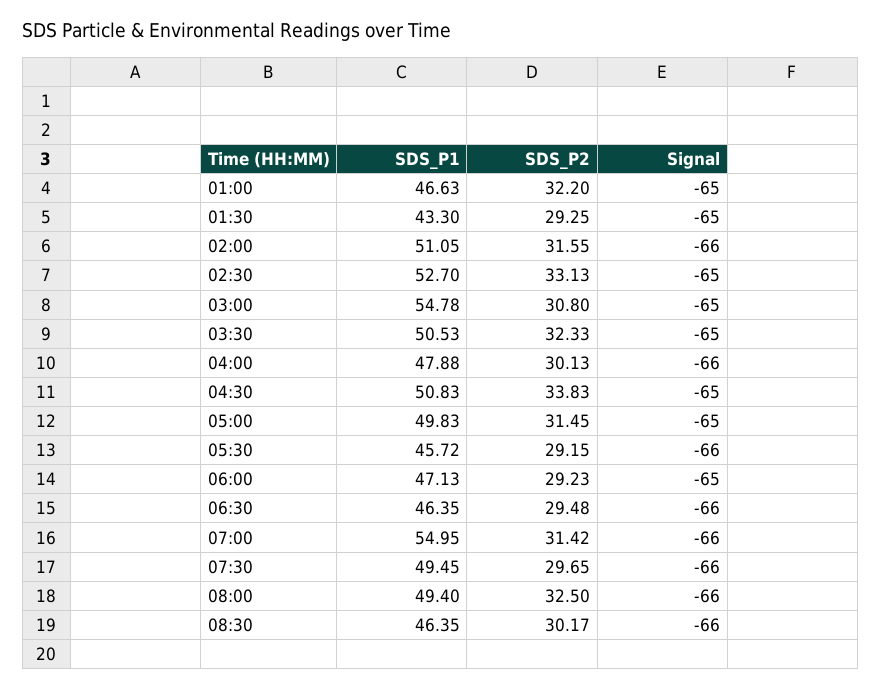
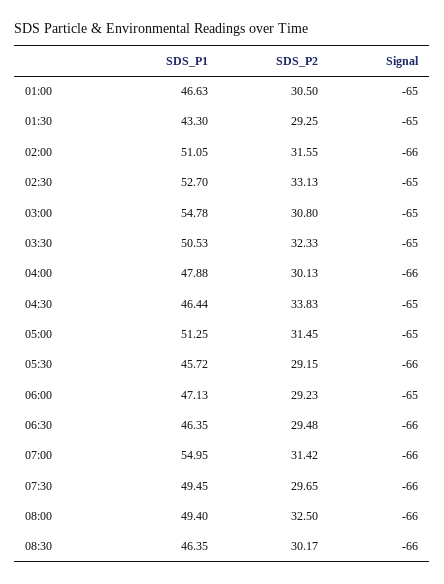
  {
    "SDS_P1": {
      "01:00": 46.63,
      "01:30": 43.3,
      "02:00": 51.05,
      "02:30": 52.7,
      "03:00": 54.78,
      "03:30": 50.53,
      "04:00": 47.88,
-     "04:30": 50.83,
+     "04:30": 46.44,
-     "05:00": 49.83,
+     "05:00": 51.25,
      "05:30": 45.72,
      "06:00": 47.13,
      "06:30": 46.35,
      "07:00": 54.95,
      "07:30": 49.45,
      "08:00": 49.4,
      "08:30": 46.35
    },
    "SDS_P2": {
-     "01:00": 32.2,
+     "01:00": 30.5,
      "01:30": 29.25,
      "02:00": 31.55,
      "02:30": 33.13,
      "03:00": 30.8,
      "03:30": 32.33,
      "04:00": 30.13,
      "04:30": 33.83,
      "05:00": 31.45,
      "05:30": 29.15,
      "06:00": 29.23,
      "06:30": 29.48,
      "07:00": 31.42,
      "07:30": 29.65,
      "08:00": 32.5,
      "08:30": 30.17
    },
    "Signal": {
      "01:00": -65,
      "01:30": -65,
      "02:00": -66,
      "02:30": -65,
      "03:00": -65,
      "03:30": -65,
      "04:00": -66,
      "04:30": -65,
      "05:00": -65,
      "05:30": -66,
      "06:00": -65,
      "06:30": -66,
      "07:00": -66,
      "07:30": -66,
      "08:00": -66,
      "08:30": -66
    }
  }

